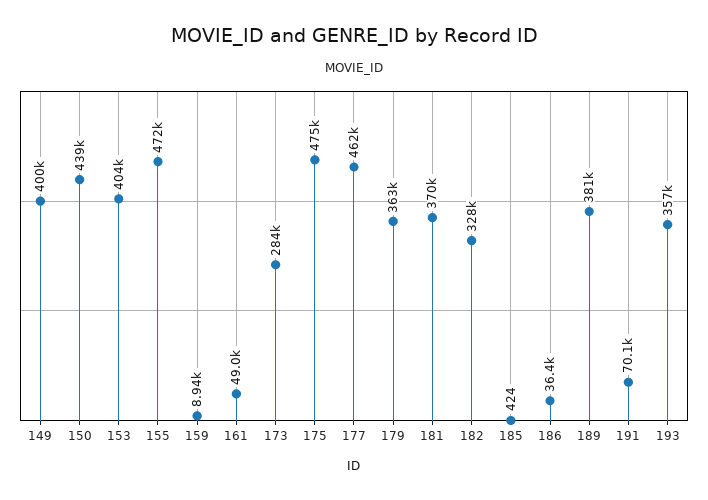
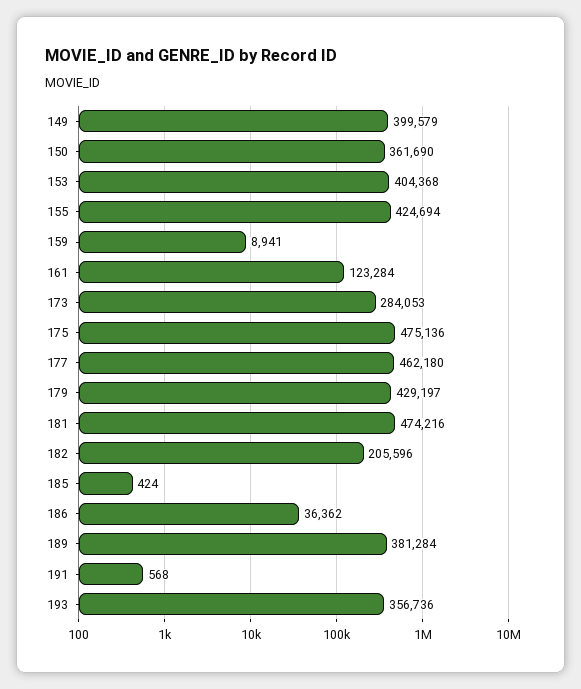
  {
    "149": 399579,
-   "150": 439000,
+   "150": 361690,
    "153": 404368,
-   "155": 472000,
+   "155": 424694,
    "159": 8941,
-   "161": 49000,
+   "161": 123284,
    "173": 284053,
    "175": 475136,
    "177": 462180,
-   "179": 363000,
+   "179": 429197,
-   "181": 370000,
+   "181": 474216,
-   "182": 328000,
+   "182": 205596,
    "185": 424,
    "186": 36362,
    "189": 381284,
-   "191": 70100,
+   "191": 568,
    "193": 356736
  }

